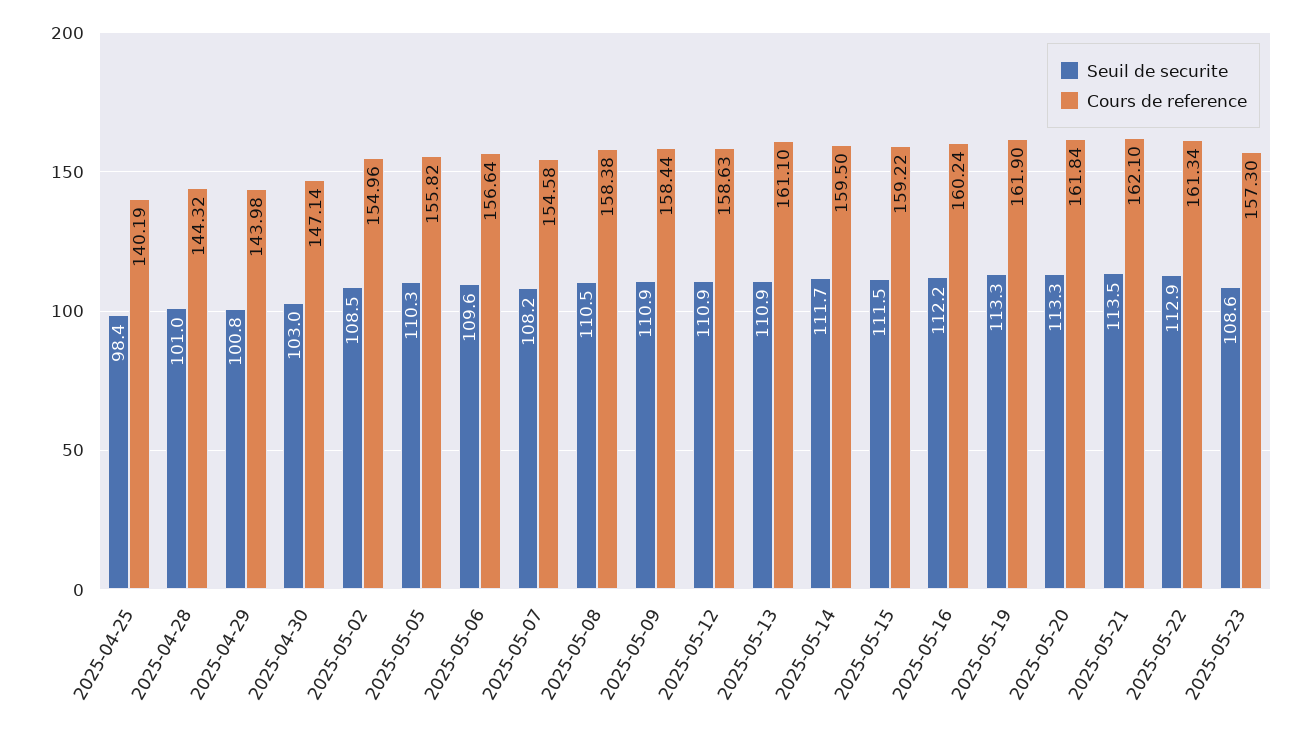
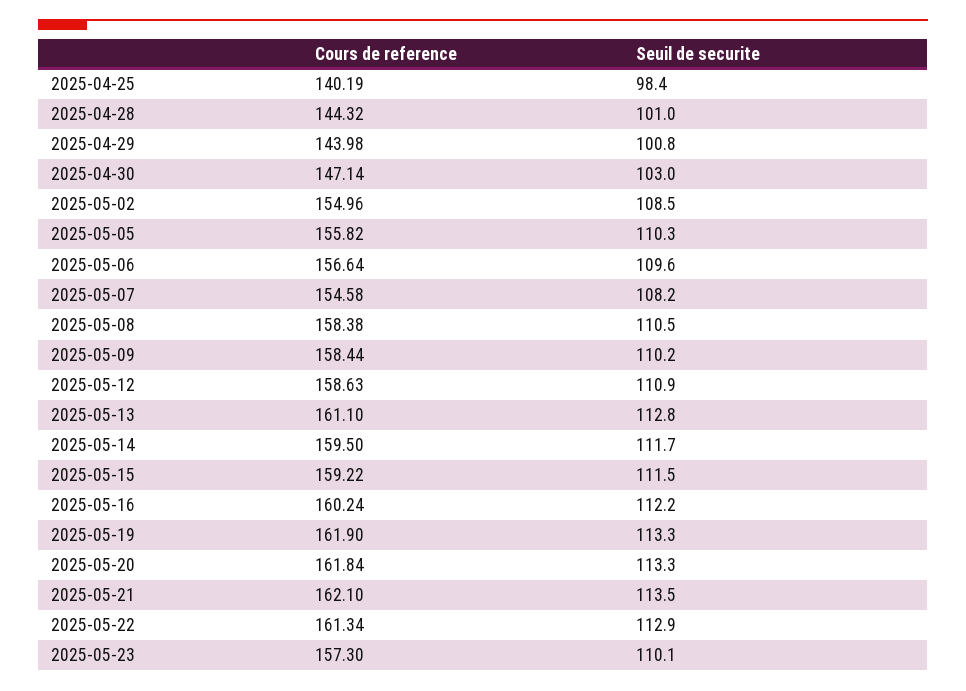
  {
    "Seuil de securite": {
      "2025-04-25": 98.4,
      "2025-04-28": 101,
      "2025-04-29": 100.8,
      "2025-04-30": 103,
      "2025-05-02": 108.5,
      "2025-05-05": 110.3,
      "2025-05-06": 109.6,
      "2025-05-07": 108.2,
      "2025-05-08": 110.5,
-     "2025-05-09": 110.9,
+     "2025-05-09": 110.2,
      "2025-05-12": 110.9,
-     "2025-05-13": 110.9,
+     "2025-05-13": 112.8,
      "2025-05-14": 111.7,
      "2025-05-15": 111.5,
      "2025-05-16": 112.2,
      "2025-05-19": 113.3,
      "2025-05-20": 113.3,
      "2025-05-21": 113.5,
      "2025-05-22": 112.9,
-     "2025-05-23": 108.6
+     "2025-05-23": 110.1
    },
    "Cours de reference": {
      "2025-04-25": 140.19,
      "2025-04-28": 144.32,
      "2025-04-29": 143.98,
      "2025-04-30": 147.14,
      "2025-05-02": 154.96,
      "2025-05-05": 155.82,
      "2025-05-06": 156.64,
      "2025-05-07": 154.58,
      "2025-05-08": 158.38,
      "2025-05-09": 158.44,
      "2025-05-12": 158.63,
      "2025-05-13": 161.1,
      "2025-05-14": 159.5,
      "2025-05-15": 159.22,
      "2025-05-16": 160.24,
      "2025-05-19": 161.9,
      "2025-05-20": 161.84,
      "2025-05-21": 162.1,
      "2025-05-22": 161.34,
      "2025-05-23": 157.3
    }
  }

